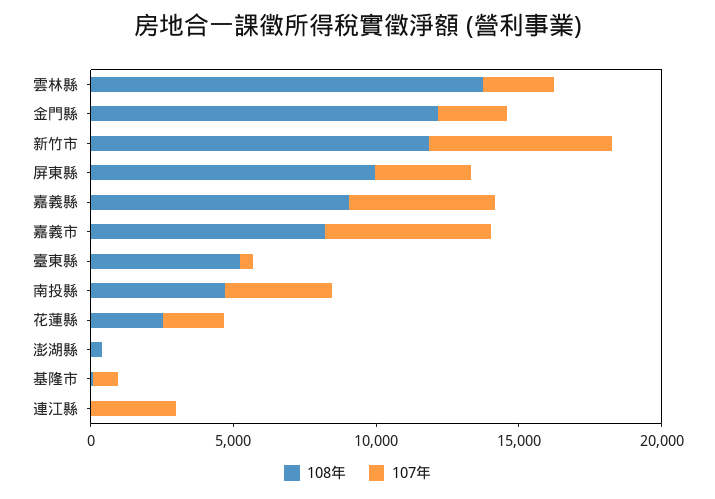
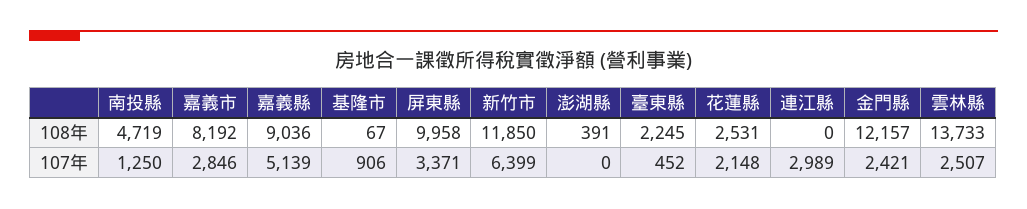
  {
    "108年": {
      "雲林縣": 13733,
      "金門縣": 12157,
      "新竹市": 11850,
      "屏東縣": 9958,
      "嘉義縣": 9036,
      "嘉義市": 8192,
-     "臺東縣": 5000,
+     "臺東縣": 2245,
      "南投縣": 4719,
      "花蓮縣": 2531,
      "澎湖縣": 391,
      "基隆市": 67,
      "連江縣": 0
    },
    "107年": {
      "雲林縣": 2507,
      "金門縣": 2421,
      "新竹市": 6399,
      "屏東縣": 3371,
      "嘉義縣": 5139,
-     "嘉義市": 6000,
+     "嘉義市": 2846,
      "臺東縣": 452,
-     "南投縣": 4000,
+     "南投縣": 1250,
      "花蓮縣": 2148,
      "澎湖縣": 0,
      "基隆市": 906,
      "連江縣": 2989
    }
  }

